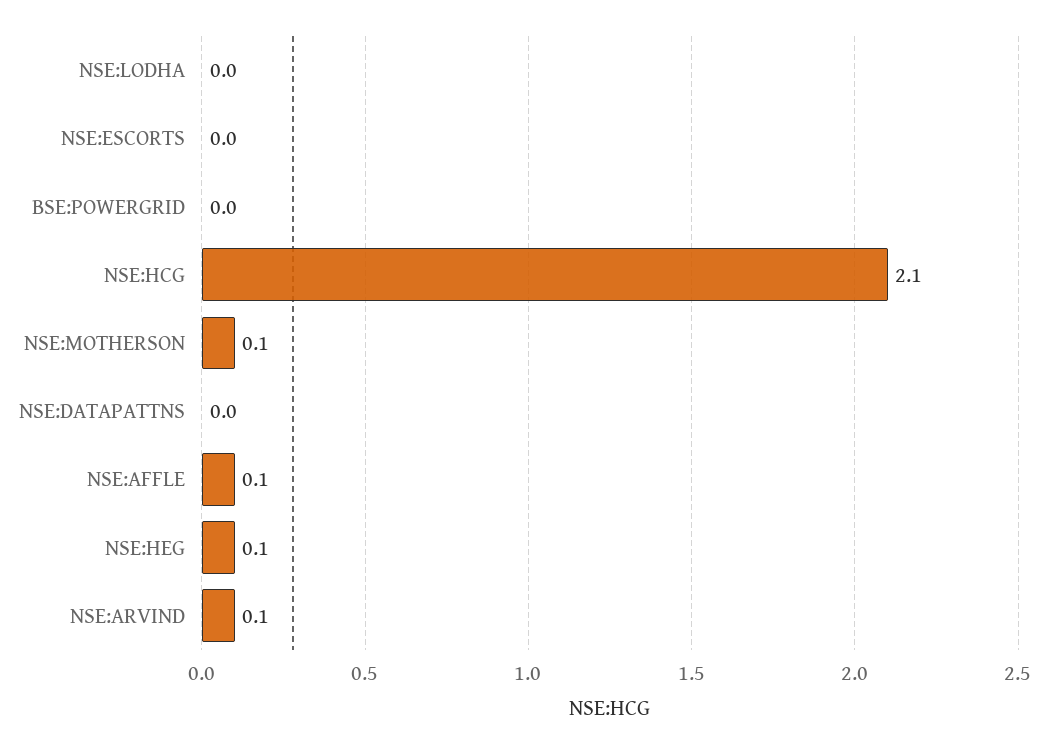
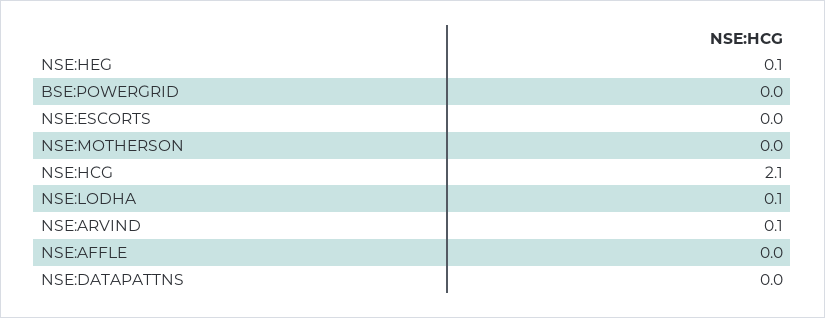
  {
-   "NSE:LODHA": 0,
+   "NSE:LODHA": 0.1,
    "NSE:ESCORTS": 0,
    "BSE:POWERGRID": 0,
    "NSE:HCG": 2.1,
-   "NSE:MOTHERSON": 0.1,
+   "NSE:MOTHERSON": 0,
    "NSE:DATAPATTNS": 0,
-   "NSE:AFFLE": 0.1,
+   "NSE:AFFLE": 0,
    "NSE:HEG": 0.1,
    "NSE:ARVIND": 0.1
  }

